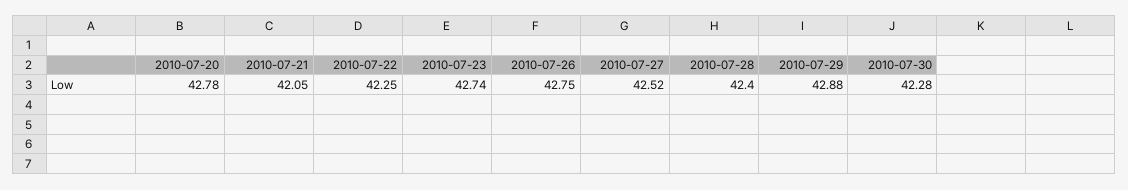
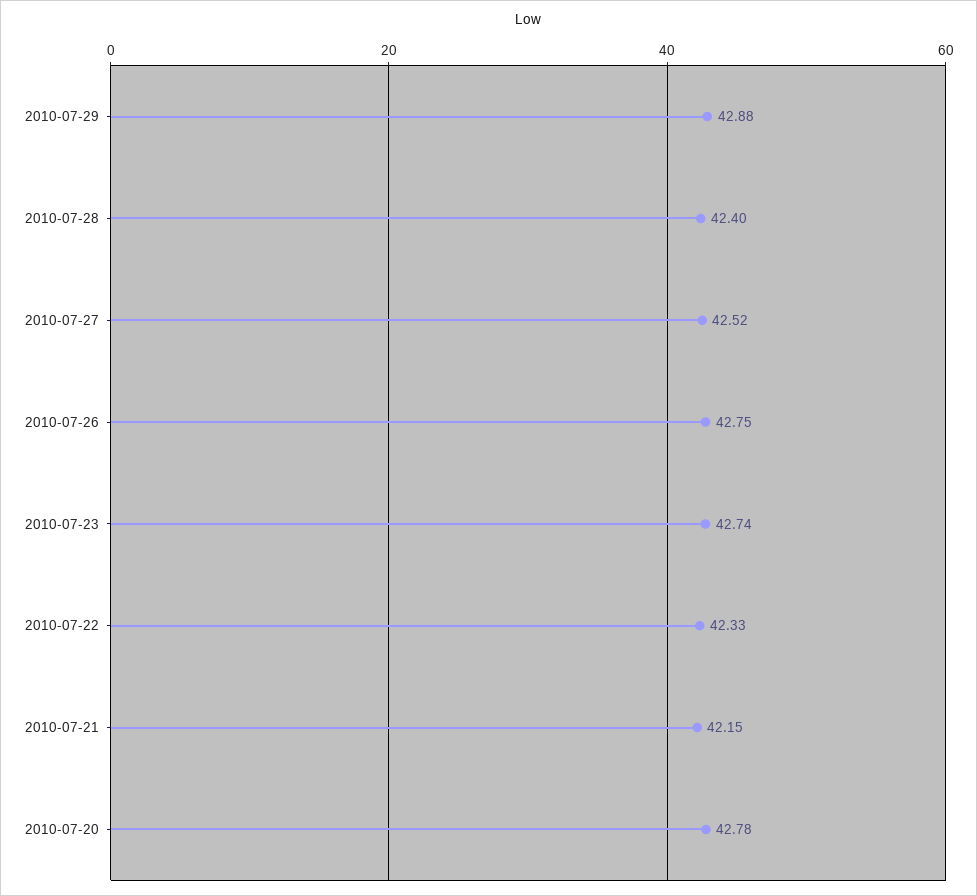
  {
    "2010-07-20": 42.78,
-   "2010-07-21": 42.05,
+   "2010-07-21": 42.15,
-   "2010-07-22": 42.25,
+   "2010-07-22": 42.33,
    "2010-07-23": 42.74,
    "2010-07-26": 42.75,
    "2010-07-27": 42.52,
    "2010-07-28": 42.4,
-   "2010-07-29": 42.88,
+   "2010-07-29": 42.88
-   "2010-07-30": 42.28
  }

